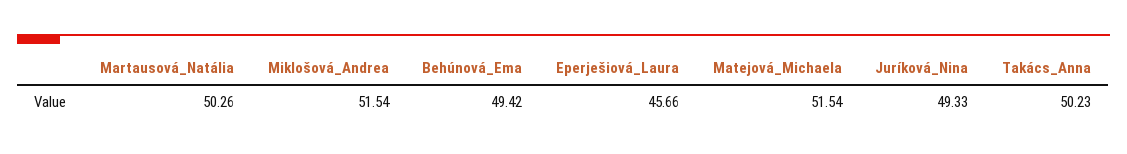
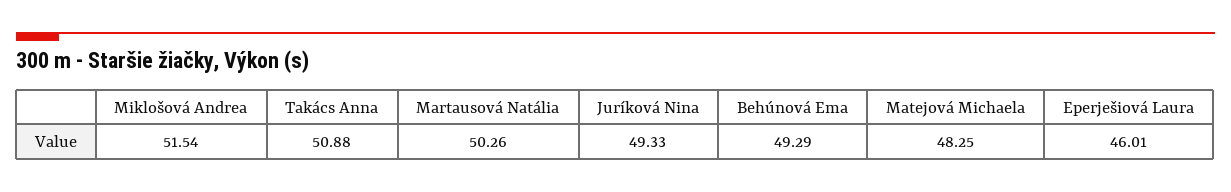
  {
    "Martausová_Natália": 50.26,
    "Miklošová_Andrea": 51.54,
-   "Behúnová_Ema": 49.42,
+   "Behúnová_Ema": 49.29,
-   "Eperješiová_Laura": 45.66,
+   "Eperješiová_Laura": 46.01,
-   "Matejová_Michaela": 51.54,
+   "Matejová_Michaela": 48.25,
    "Juríková_Nina": 49.33,
-   "Takács_Anna": 50.23
+   "Takács_Anna": 50.88
  }

